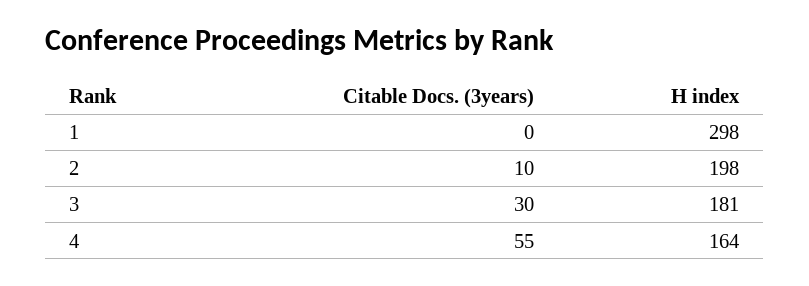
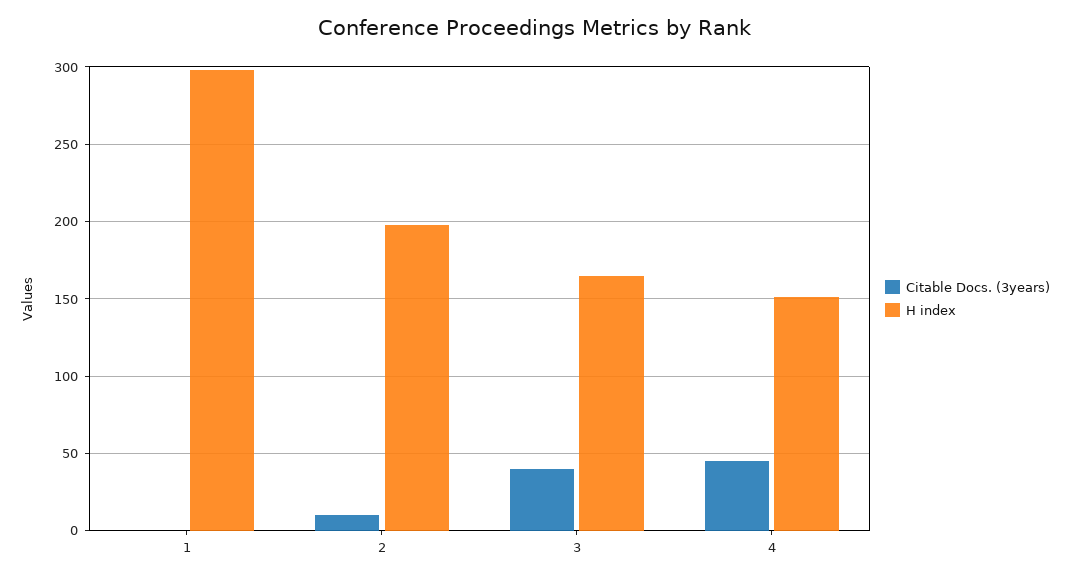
  {
    "Citable Docs. (3years)": {
      "1": 0,
      "2": 10,
-     "3": 30,
+     "3": 40,
-     "4": 55
+     "4": 45
    },
    "H index": {
      "1": 298,
      "2": 198,
-     "3": 181,
+     "3": 165,
-     "4": 164
+     "4": 150
    }
  }

